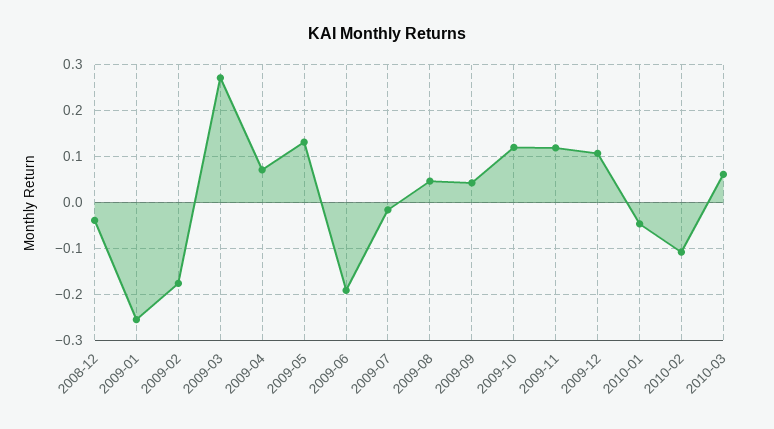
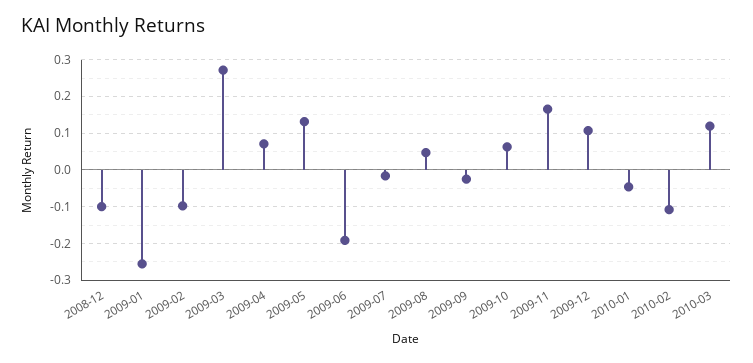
  {
-   "2008-12": -0.04,
+   "2008-12": -0.1,
    "2009-01": -0.26,
-   "2009-02": -0.18,
+   "2009-02": -0.1,
    "2009-03": 0.28,
    "2009-04": 0.08,
    "2009-05": 0.14,
    "2009-06": -0.2,
    "2009-07": -0.02,
    "2009-08": 0.04,
-   "2009-09": 0.04,
+   "2009-09": -0.02,
-   "2009-10": 0.12,
+   "2009-10": 0.06,
-   "2009-11": 0.12,
+   "2009-11": 0.16,
    "2009-12": 0.1,
    "2010-01": -0.04,
    "2010-02": -0.1,
-   "2010-03": 0.06
+   "2010-03": 0.12
  }

